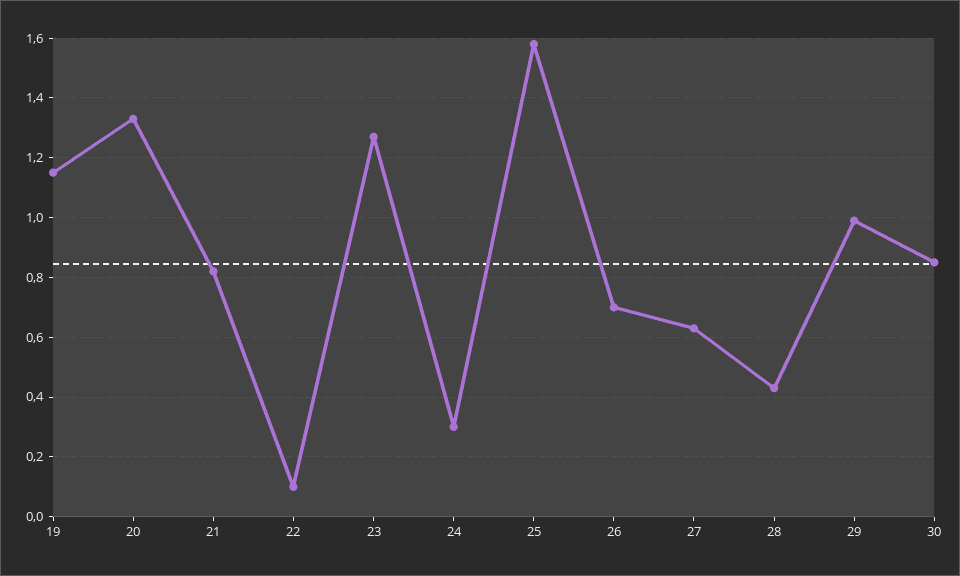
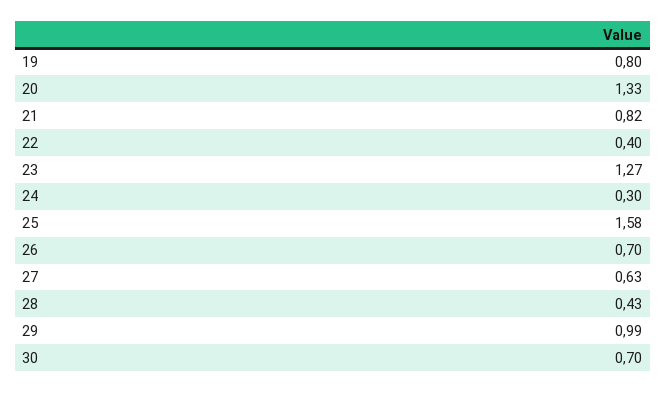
  {
-   "19": 1.15,
+   "19": 0.8,
    "20": 1.33,
    "21": 0.82,
-   "22": 0.1,
+   "22": 0.4,
    "23": 1.27,
    "24": 0.3,
    "25": 1.58,
    "26": 0.7,
    "27": 0.63,
    "28": 0.43,
    "29": 0.99,
-   "30": 0.85
+   "30": 0.7
  }

